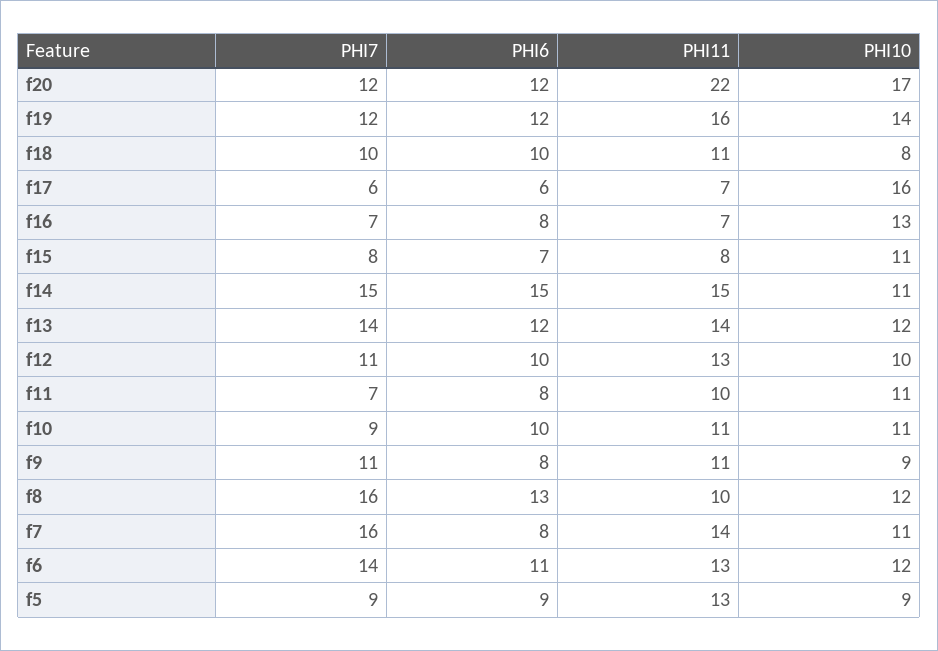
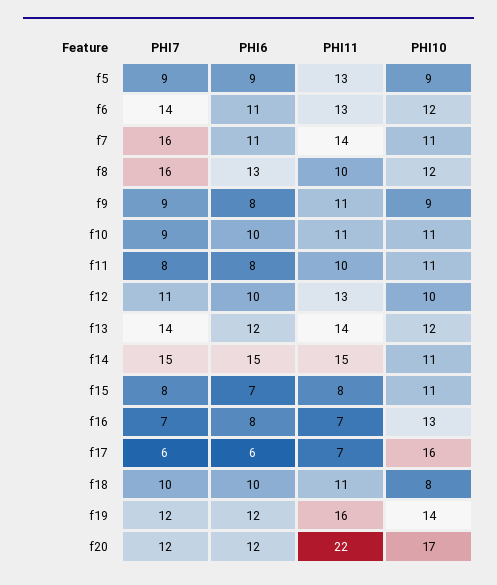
  {
    "PHI7": {
      "f20": 12,
      "f19": 12,
      "f18": 10,
      "f17": 6,
      "f16": 7,
      "f15": 8,
      "f14": 15,
      "f13": 14,
      "f12": 11,
-     "f11": 7,
+     "f11": 8,
      "f10": 9,
-     "f9": 11,
+     "f9": 9,
      "f8": 16,
      "f7": 16,
      "f6": 14,
      "f5": 9
    },
    "PHI6": {
      "f20": 12,
      "f19": 12,
      "f18": 10,
      "f17": 6,
      "f16": 8,
      "f15": 7,
      "f14": 15,
      "f13": 12,
      "f12": 10,
      "f11": 8,
      "f10": 10,
      "f9": 8,
      "f8": 13,
-     "f7": 8,
+     "f7": 11,
      "f6": 11,
      "f5": 9
    },
    "PHI11": {
      "f20": 22,
      "f19": 16,
      "f18": 11,
      "f17": 7,
      "f16": 7,
      "f15": 8,
      "f14": 15,
      "f13": 14,
      "f12": 13,
      "f11": 10,
      "f10": 11,
      "f9": 11,
      "f8": 10,
      "f7": 14,
      "f6": 13,
      "f5": 13
    },
    "PHI10": {
      "f20": 17,
      "f19": 14,
      "f18": 8,
      "f17": 16,
      "f16": 13,
      "f15": 11,
      "f14": 11,
      "f13": 12,
      "f12": 10,
      "f11": 11,
      "f10": 11,
      "f9": 9,
      "f8": 12,
      "f7": 11,
      "f6": 12,
      "f5": 9
    }
  }

